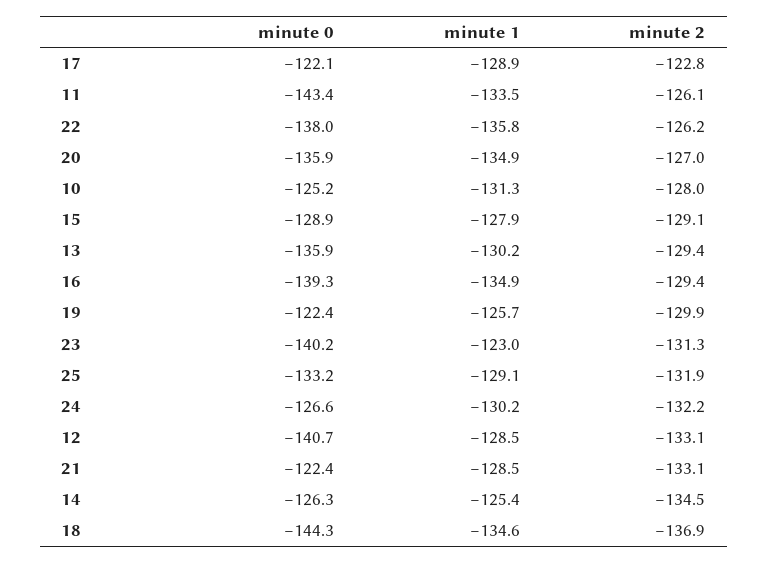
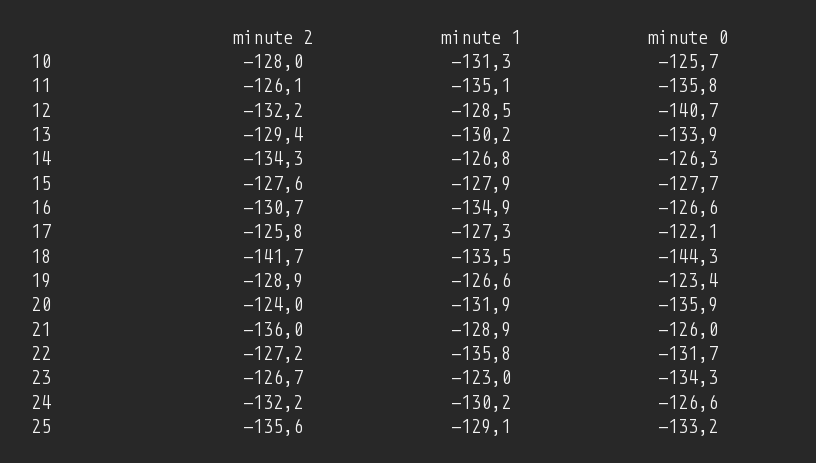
  {
    "minute 0": {
      "17": -122.1,
-     "11": -143.4,
+     "11": -135.8,
-     "22": -138,
+     "22": -131.7,
      "20": -135.9,
-     "10": -125.2,
+     "10": -125.7,
-     "15": -128.9,
+     "15": -127.7,
-     "13": -135.9,
+     "13": -133.9,
-     "16": -139.3,
+     "16": -126.6,
-     "19": -122.4,
+     "19": -123.4,
-     "23": -140.2,
+     "23": -134.3,
      "25": -133.2,
      "24": -126.6,
      "12": -140.7,
-     "21": -122.4,
+     "21": -126,
      "14": -126.3,
      "18": -144.3
    },
    "minute 1": {
-     "17": -128.9,
+     "17": -127.3,
-     "11": -133.5,
+     "11": -135.1,
      "22": -135.8,
-     "20": -134.9,
+     "20": -131.9,
      "10": -131.3,
      "15": -127.9,
      "13": -130.2,
      "16": -134.9,
-     "19": -125.7,
+     "19": -126.6,
      "23": -123,
      "25": -129.1,
      "24": -130.2,
      "12": -128.5,
-     "21": -128.5,
+     "21": -128.9,
-     "14": -125.4,
+     "14": -126.8,
-     "18": -134.6
+     "18": -133.5
    },
    "minute 2": {
-     "17": -122.8,
+     "17": -125.8,
      "11": -126.1,
-     "22": -126.2,
+     "22": -127.2,
-     "20": -127,
+     "20": -124,
      "10": -128,
-     "15": -129.1,
+     "15": -127.6,
      "13": -129.4,
-     "16": -129.4,
+     "16": -130.7,
-     "19": -129.9,
+     "19": -128.9,
-     "23": -131.3,
+     "23": -126.7,
-     "25": -131.9,
+     "25": -135.6,
      "24": -132.2,
-     "12": -133.1,
+     "12": -132.2,
-     "21": -133.1,
+     "21": -136,
-     "14": -134.5,
+     "14": -134.3,
-     "18": -136.9
+     "18": -141.7
    }
  }

